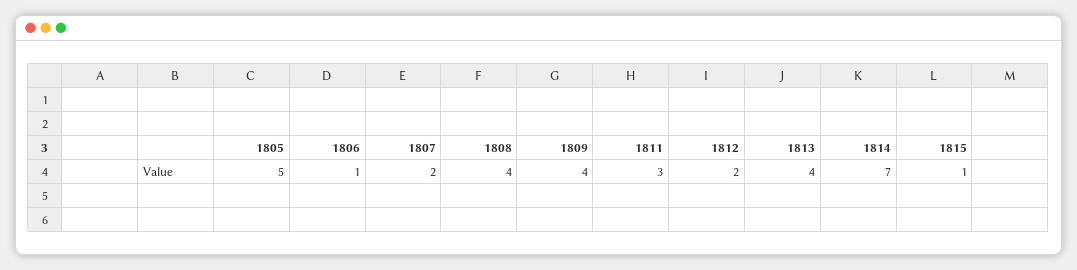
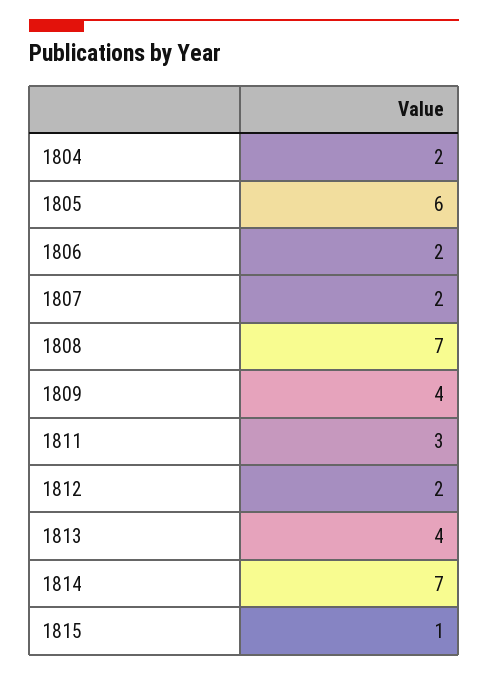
  {
-   "1805": 5,
+   "1805": 6,
-   "1806": 1,
+   "1806": 2,
    "1807": 2,
-   "1808": 4,
+   "1808": 7,
    "1809": 4,
    "1811": 3,
    "1812": 2,
    "1813": 4,
    "1814": 7,
-   "1815": 1
+   "1815": 1,
+   "1804": 2
  }

